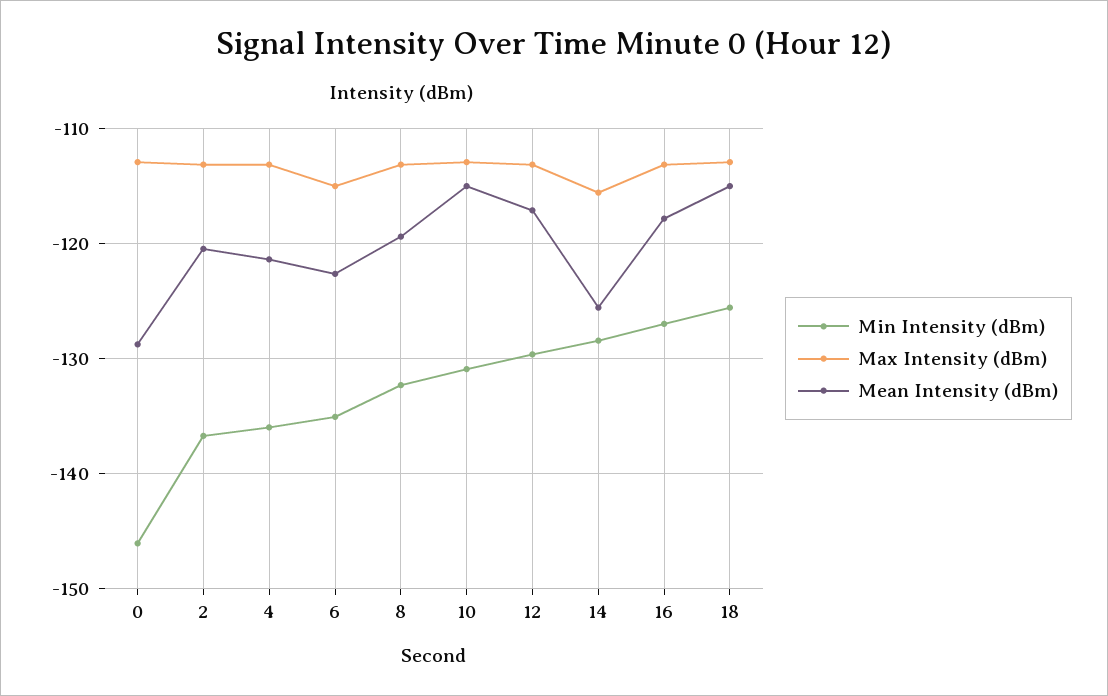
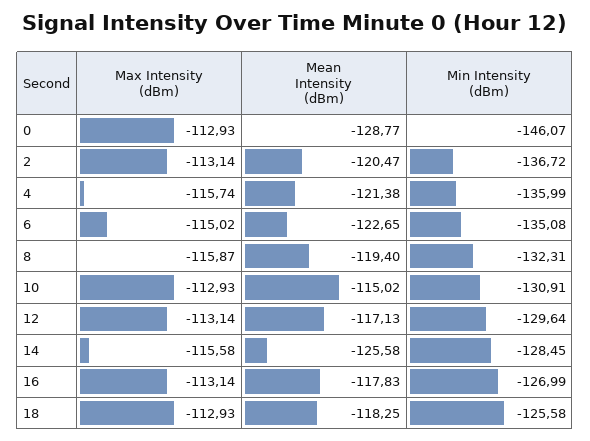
  {
    "Min Intensity (dBm)": {
      "0": -146.07,
      "2": -136.72,
      "4": -135.99,
      "6": -135.08,
      "8": -132.31,
      "10": -130.91,
      "12": -129.64,
      "14": -128.45,
      "16": -126.99,
      "18": -125.58
    },
    "Max Intensity (dBm)": {
      "0": -112.93,
      "2": -113.14,
-     "4": -113,
+     "4": -115.74,
      "6": -115.02,
-     "8": -113,
+     "8": -115.87,
      "10": -112.93,
      "12": -113.14,
      "14": -115.58,
      "16": -113.14,
      "18": -112.93
    },
    "Mean Intensity (dBm)": {
      "0": -128.77,
      "2": -120.47,
      "4": -121.38,
      "6": -122.65,
      "8": -119.4,
      "10": -115.02,
      "12": -117.13,
      "14": -125.58,
      "16": -117.83,
-     "18": -115
+     "18": -118.25
    }
  }

